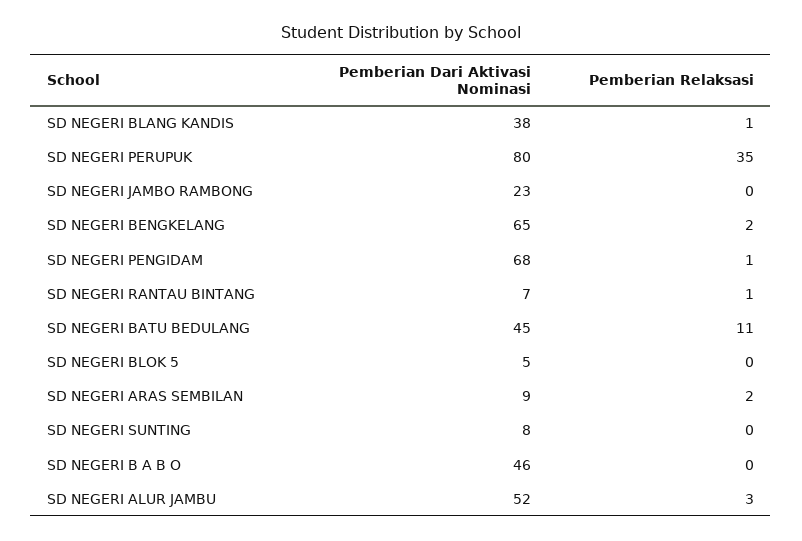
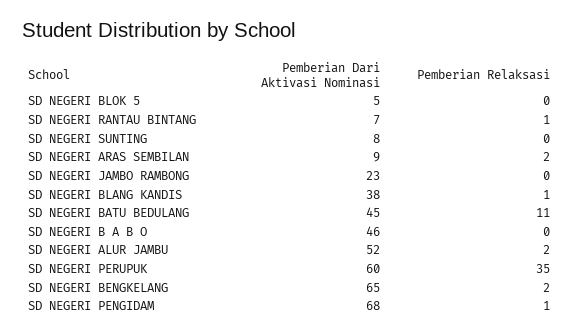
  {
    "Pemberian Dari Aktivasi Nominasi": {
      "SD NEGERI BLANG KANDIS": 38,
-     "SD NEGERI PERUPUK": 80,
+     "SD NEGERI PERUPUK": 60,
      "SD NEGERI JAMBO RAMBONG": 23,
      "SD NEGERI BENGKELANG": 65,
      "SD NEGERI PENGIDAM": 68,
      "SD NEGERI RANTAU BINTANG": 7,
      "SD NEGERI BATU BEDULANG": 45,
      "SD NEGERI BLOK 5": 5,
      "SD NEGERI ARAS SEMBILAN": 9,
      "SD NEGERI SUNTING": 8,
      "SD NEGERI B A B O": 46,
      "SD NEGERI ALUR JAMBU": 52
    },
    "Pemberian Relaksasi": {
      "SD NEGERI BLANG KANDIS": 1,
      "SD NEGERI PERUPUK": 35,
      "SD NEGERI JAMBO RAMBONG": 0,
      "SD NEGERI BENGKELANG": 2,
      "SD NEGERI PENGIDAM": 1,
      "SD NEGERI RANTAU BINTANG": 1,
      "SD NEGERI BATU BEDULANG": 11,
      "SD NEGERI BLOK 5": 0,
      "SD NEGERI ARAS SEMBILAN": 2,
      "SD NEGERI SUNTING": 0,
      "SD NEGERI B A B O": 0,
-     "SD NEGERI ALUR JAMBU": 3
+     "SD NEGERI ALUR JAMBU": 2
    }
  }

